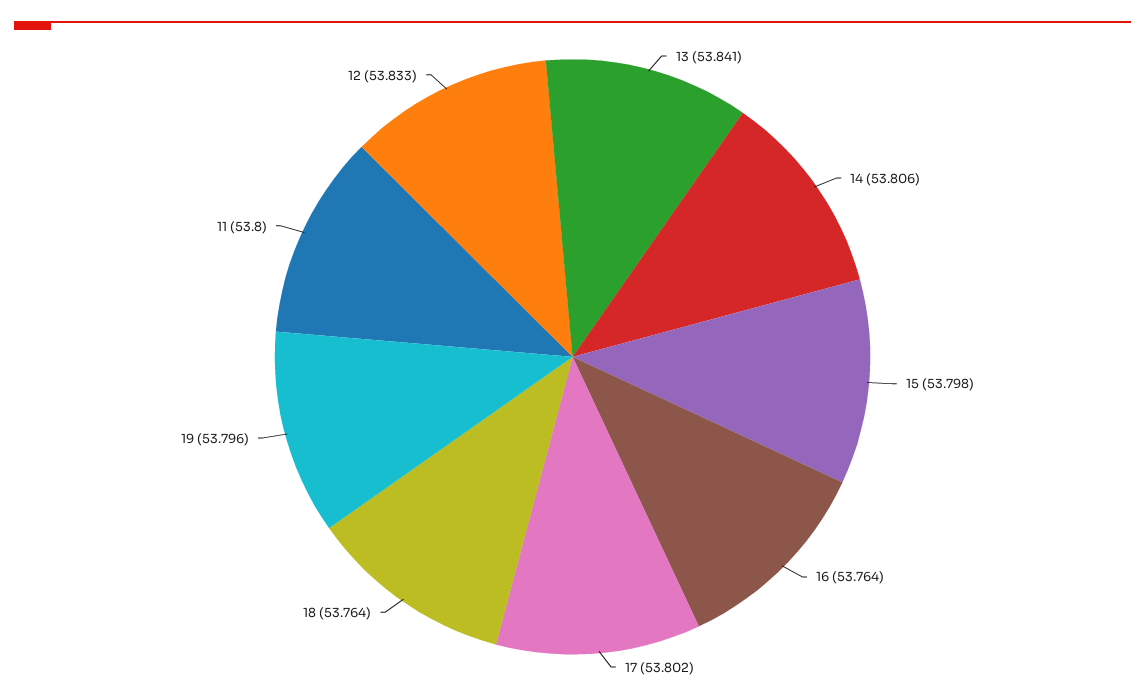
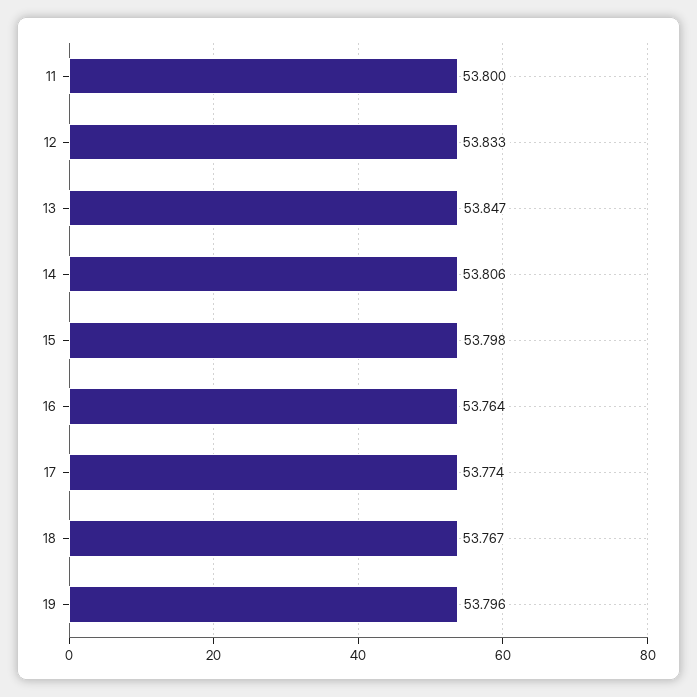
  {
-   "13": 53.841,
+   "13": 53.847,
    "14": 53.806,
    "15": 53.798,
    "16": 53.764,
-   "17": 53.802,
+   "17": 53.774,
-   "18": 53.764,
+   "18": 53.767,
    "19": 53.796,
    "11": 53.8,
    "12": 53.833
  }

